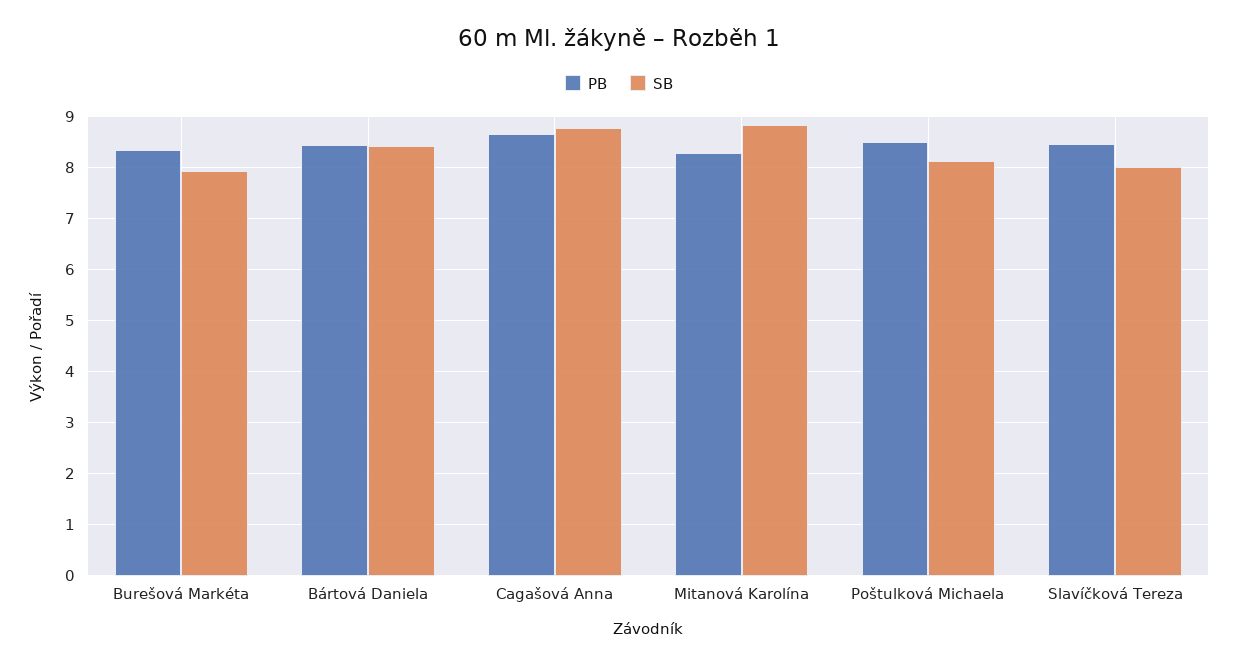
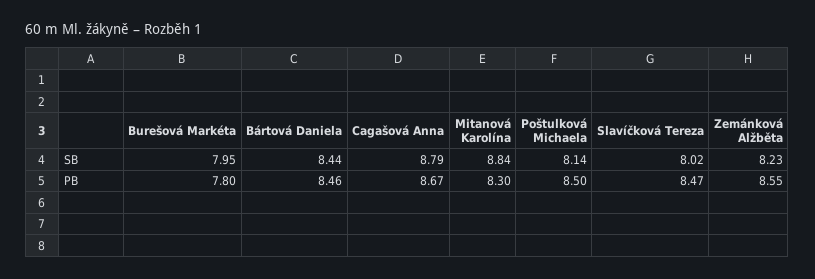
  {
    "PB": {
-     "Burešová Markéta": 8.4,
+     "Burešová Markéta": 7.8,
      "Bártová Daniela": 8.46,
      "Cagašová Anna": 8.67,
      "Mitanová Karolína": 8.3,
      "Poštulková Michaela": 8.5,
-     "Slavíčková Tereza": 8.47
+     "Slavíčková Tereza": 8.47,
+     "Zemánková Alžběta": 8.55
    },
    "SB": {
      "Burešová Markéta": 7.95,
      "Bártová Daniela": 8.44,
      "Cagašová Anna": 8.79,
      "Mitanová Karolína": 8.84,
      "Poštulková Michaela": 8.14,
-     "Slavíčková Tereza": 8.02
+     "Slavíčková Tereza": 8.02,
+     "Zemánková Alžběta": 8.23
    }
  }

